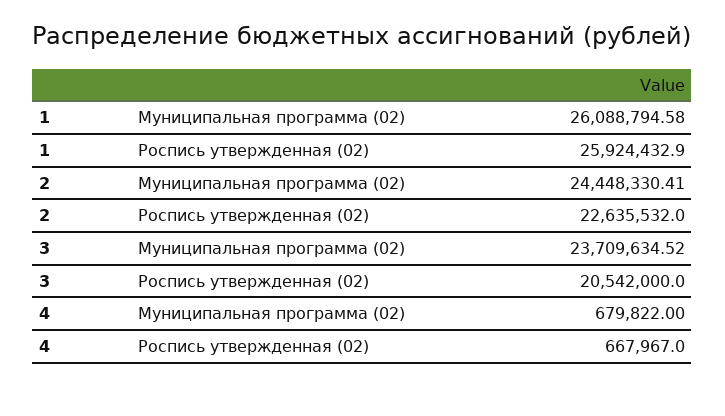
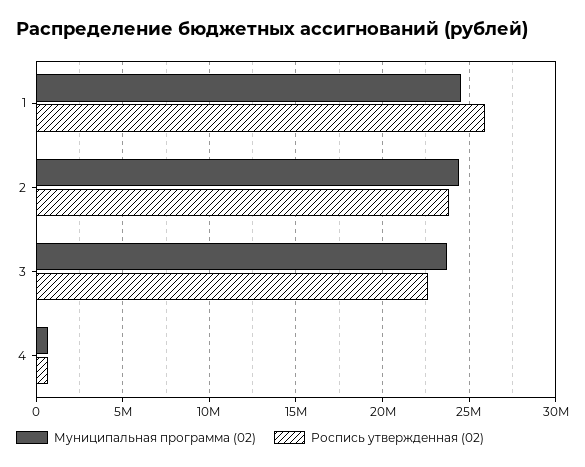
  {
    "Муниципальная программа (02)": {
-     "1": 26088794.58,
+     "1": 24500000,
      "2": 24448330.41,
      "3": 23709634.52,
      "4": 679822
    },
    "Роспись утвержденная (02)": {
      "1": 25924432.9,
-     "2": 22635532,
+     "2": 24000000,
-     "3": 20542000,
+     "3": 22500000,
      "4": 667967
    }
  }

